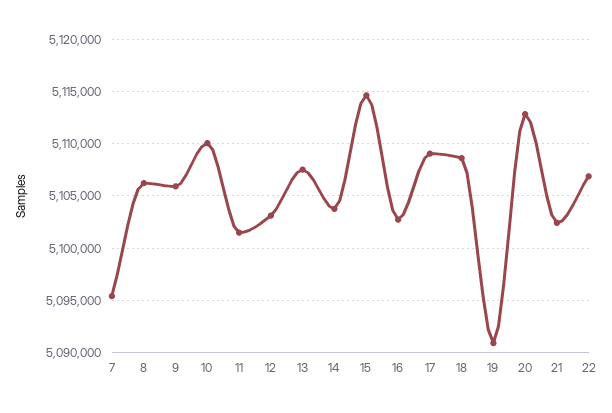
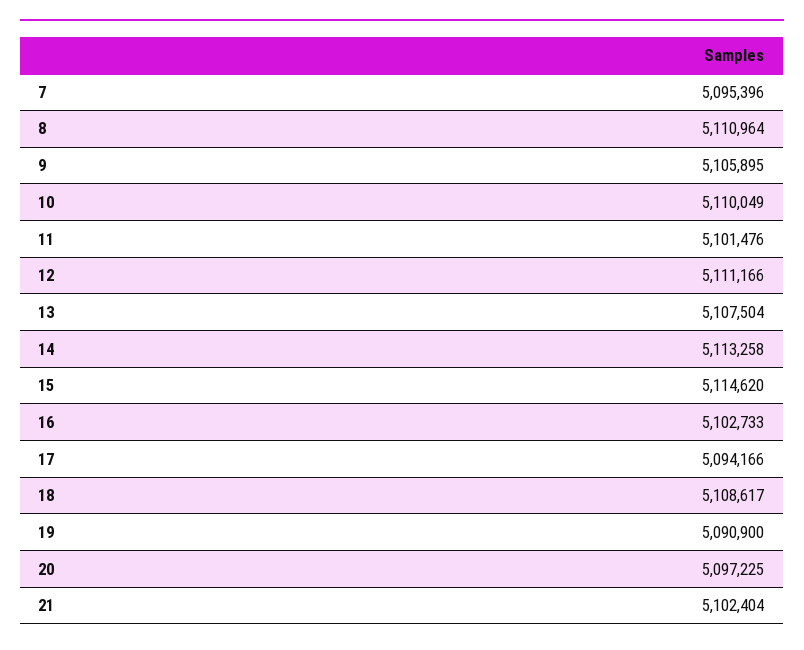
  {
    "7": 5095396,
-   "8": 5106000,
+   "8": 5110964,
    "9": 5105895,
    "10": 5110049,
    "11": 5101476,
-   "12": 5103000,
+   "12": 5111166,
    "13": 5107504,
-   "14": 5104000,
+   "14": 5113258,
    "15": 5114620,
    "16": 5102733,
-   "17": 5109000,
+   "17": 5094166,
    "18": 5108617,
    "19": 5090900,
-   "20": 5113000,
+   "20": 5097225,
-   "21": 5102404,
+   "21": 5102404
-   "22": 5107000
  }

